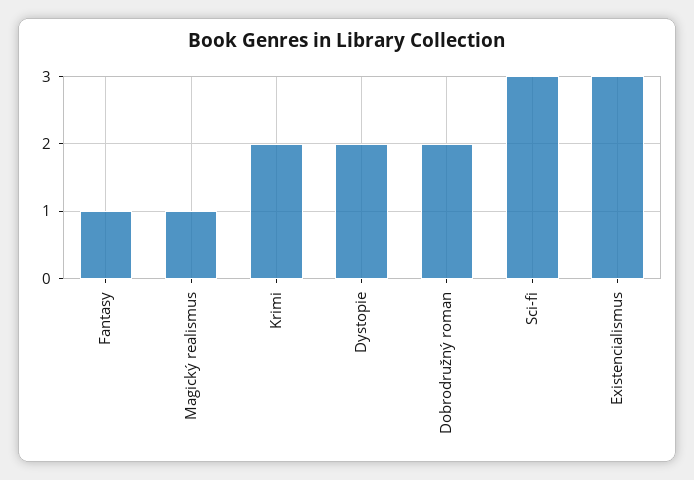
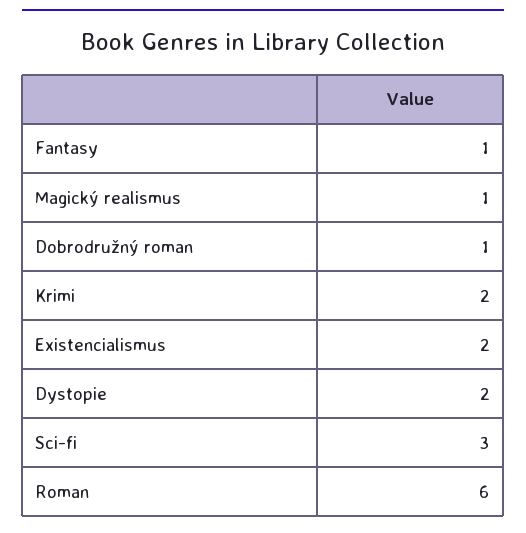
  {
    "Fantasy": 1,
    "Magický realismus": 1,
    "Krimi": 2,
    "Dystopie": 2,
-   "Dobrodružný roman": 2,
+   "Dobrodružný roman": 1,
    "Sci-fi": 3,
-   "Existencialismus": 3
+   "Existencialismus": 2,
+   "Roman": 6
  }

